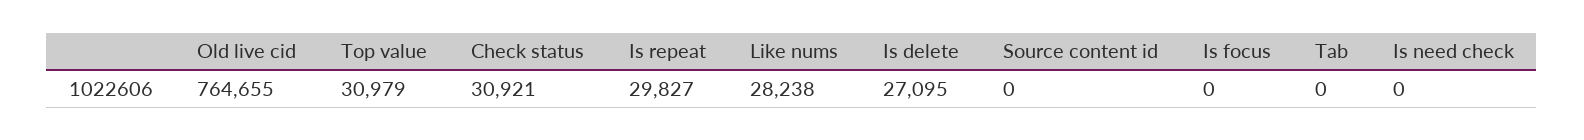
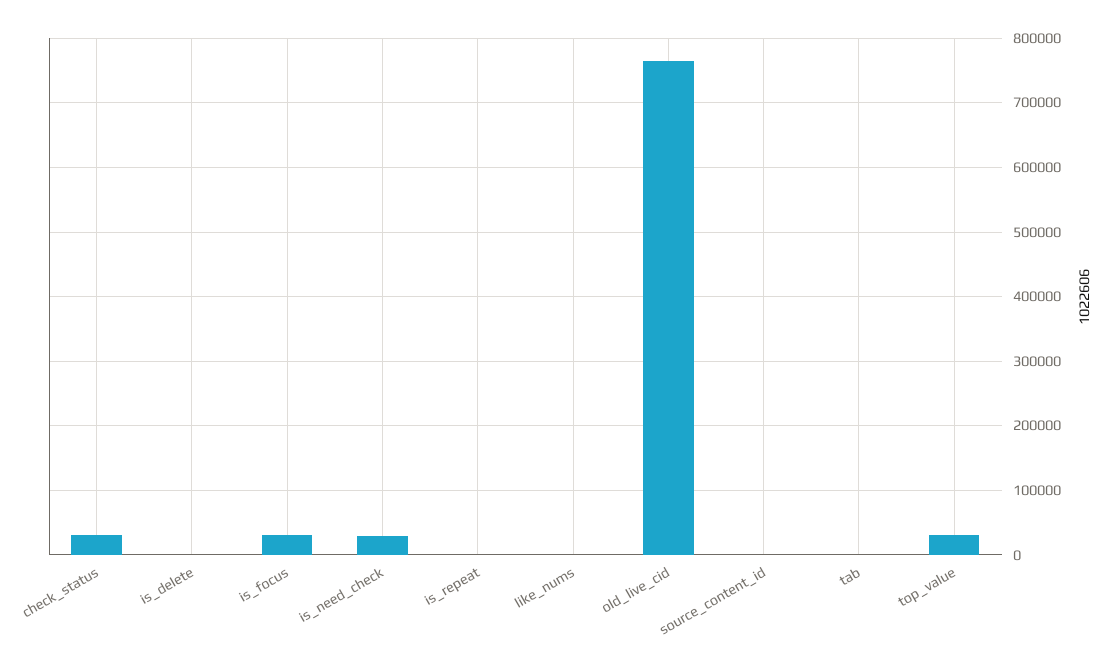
  {
    "Old live cid": 764655,
    "Top value": 30979,
    "Check status": 30921,
-   "Is repeat": 29827,
+   "Is repeat": 0,
-   "Like nums": 28238,
+   "Like nums": 0,
-   "Is delete": 27095,
+   "Is delete": 0,
    "Source content id": 0,
-   "Is focus": 0,
+   "Is focus": 30000,
    "Tab": 0,
-   "Is need check": 0
+   "Is need check": 30000
  }

